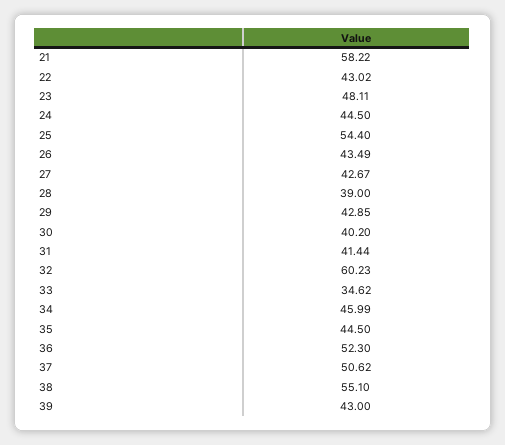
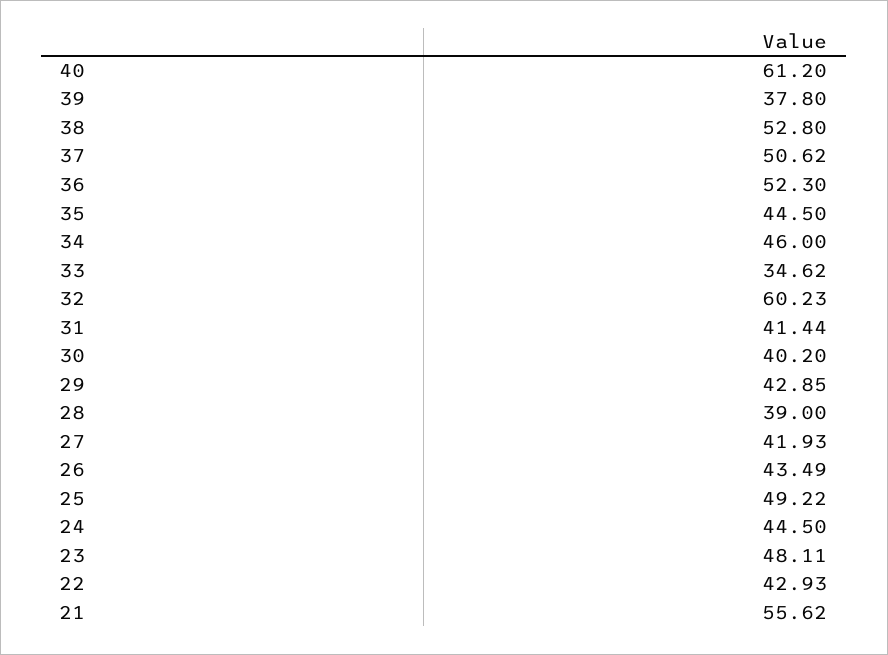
  {
-   "21": 58.22,
+   "21": 55.62,
-   "22": 43.02,
+   "22": 42.93,
    "23": 48.11,
    "24": 44.5,
-   "25": 54.4,
+   "25": 49.22,
    "26": 43.49,
-   "27": 42.67,
+   "27": 41.93,
    "28": 39,
    "29": 42.85,
    "30": 40.2,
    "31": 41.44,
    "32": 60.23,
    "33": 34.62,
-   "34": 45.99,
+   "34": 46,
    "35": 44.5,
    "36": 52.3,
    "37": 50.62,
-   "38": 55.1,
+   "38": 52.8,
-   "39": 43
+   "39": 37.8,
+   "40": 61.2
  }

